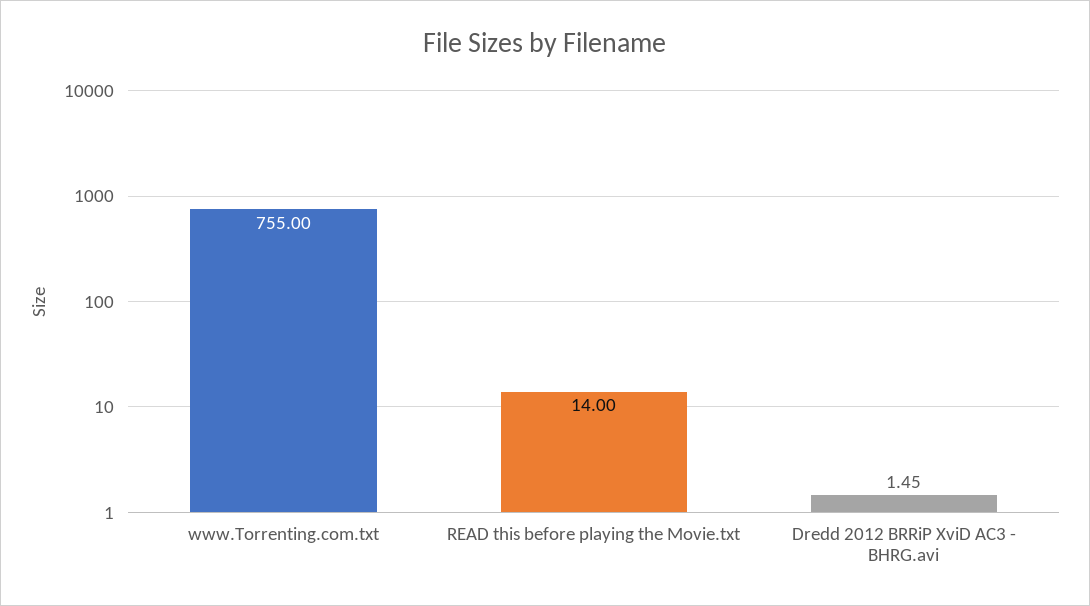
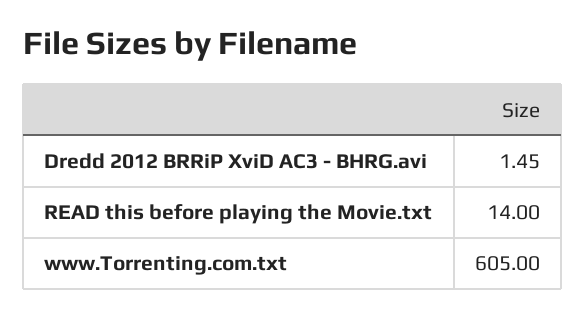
  {
-   "www.Torrenting.com.txt": 755,
+   "www.Torrenting.com.txt": 605,
    "READ this before playing the Movie.txt": 14,
    "Dredd 2012 BRRiP XviD AC3 - BHRG.avi": 1.45
  }

